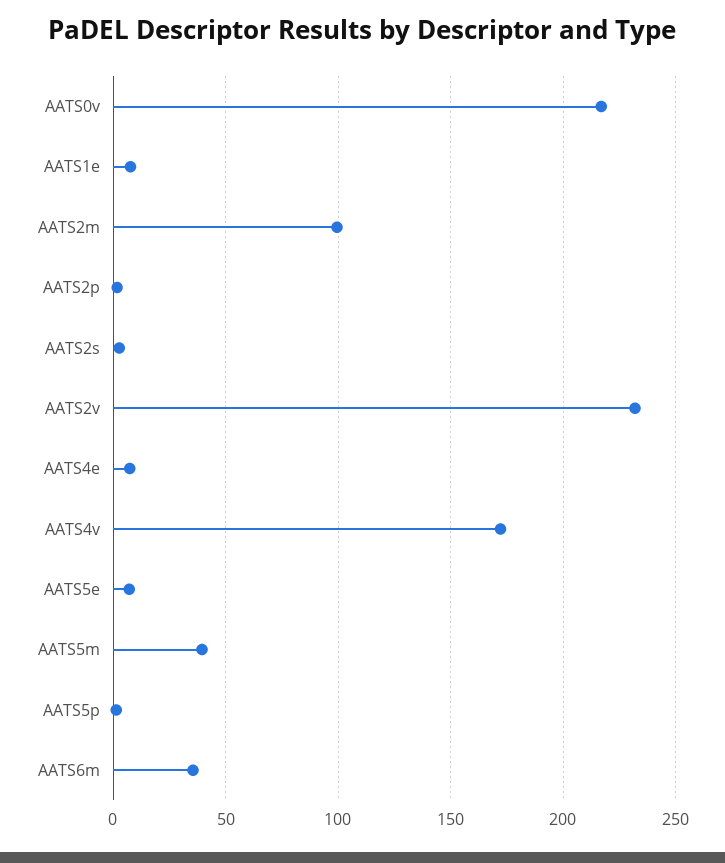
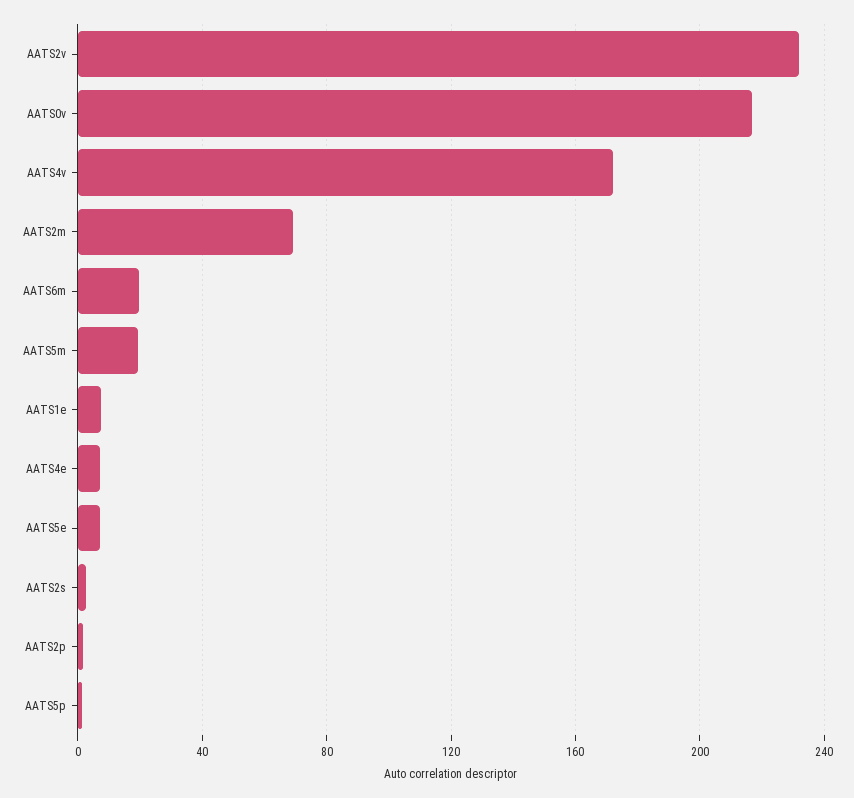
  {
    "AATS0v": 215,
    "AATS1e": 10,
-   "AATS2m": 100,
+   "AATS2m": 70,
    "AATS2p": 0,
    "AATS2s": 5,
    "AATS2v": 230,
    "AATS4e": 5,
    "AATS4v": 170,
    "AATS5e": 5,
-   "AATS5m": 40,
+   "AATS5m": 20,
    "AATS5p": 0,
-   "AATS6m": 35
+   "AATS6m": 20
  }

